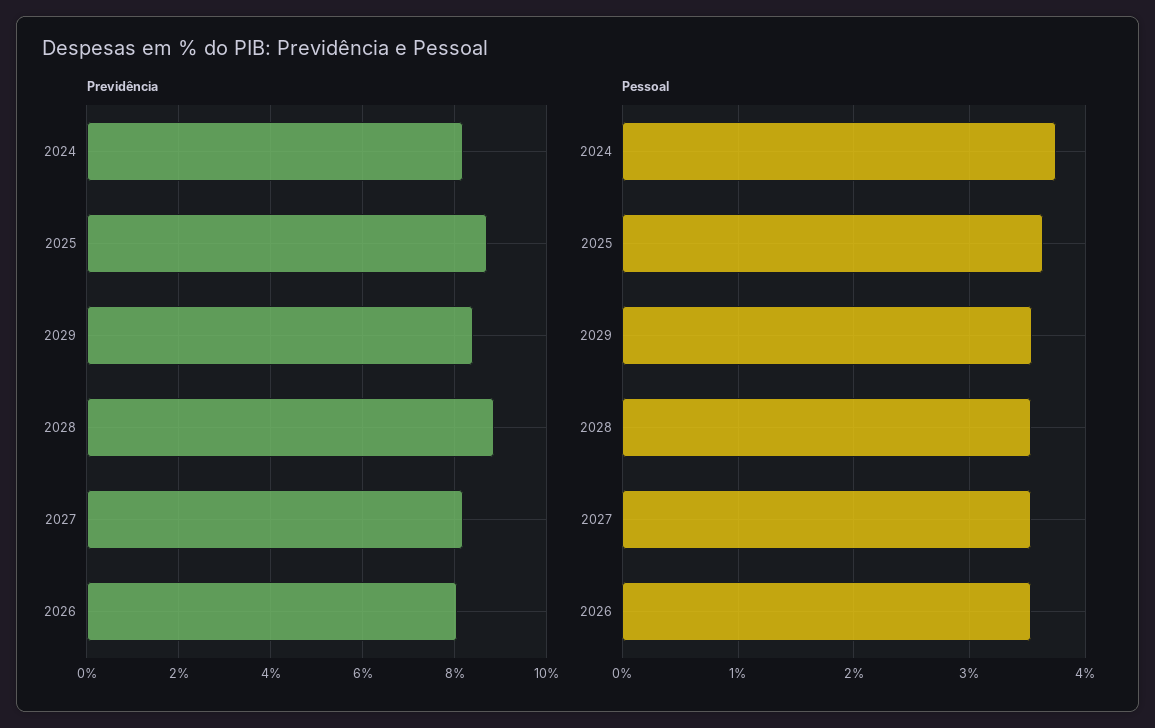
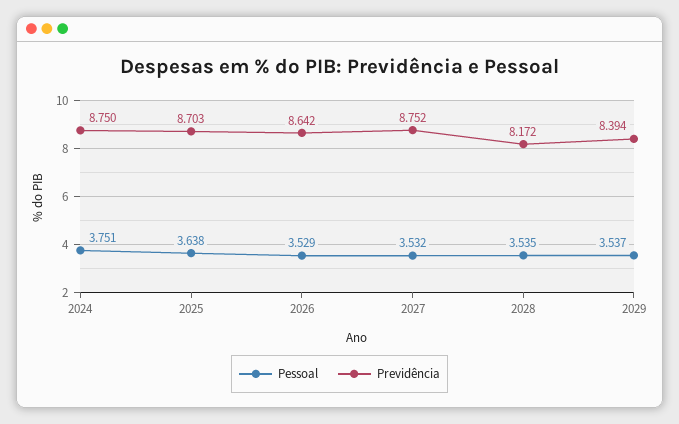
  {
    "Previdência": {
-     "2024": 8.2,
+     "2024": 8.75,
      "2025": 8.703,
      "2029": 8.394,
-     "2028": 8.8,
+     "2028": 8.172,
-     "2027": 8.2,
+     "2027": 8.752,
-     "2026": 8
+     "2026": 8.642
    },
    "Pessoal": {
      "2024": 3.751,
      "2025": 3.638,
      "2029": 3.537,
      "2028": 3.535,
      "2027": 3.532,
      "2026": 3.529
    }
  }

